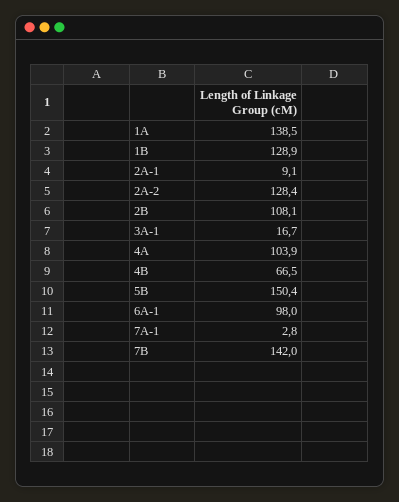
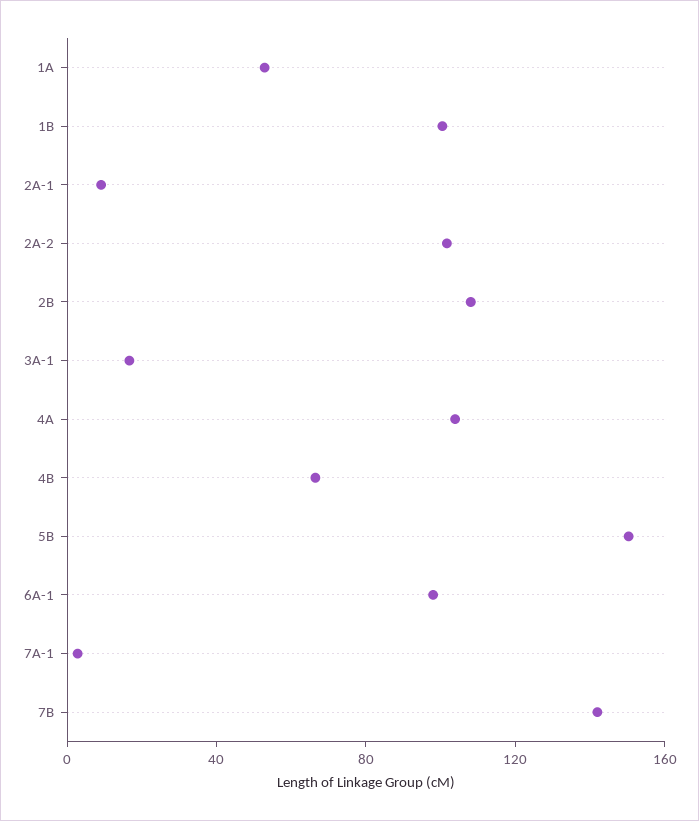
  {
-   "1A": 138.5,
+   "1A": 50,
-   "1B": 128.9,
+   "1B": 100,
    "2A-1": 9.1,
-   "2A-2": 128.4,
+   "2A-2": 100,
    "2B": 108.1,
    "3A-1": 16.7,
    "4A": 103.9,
    "4B": 66.5,
    "5B": 150.4,
    "6A-1": 98,
    "7A-1": 2.8,
    "7B": 142
  }

